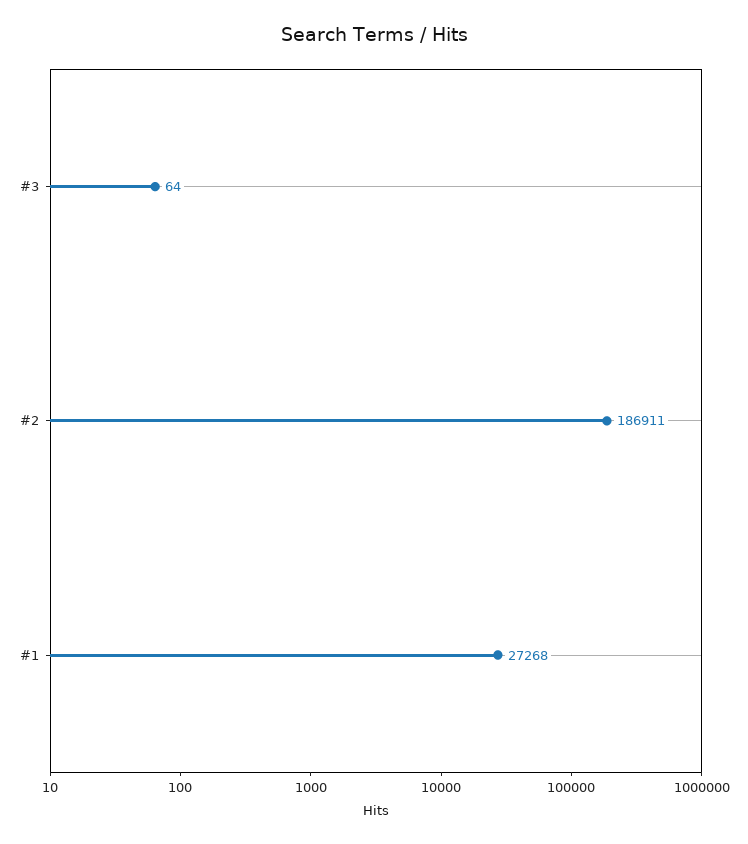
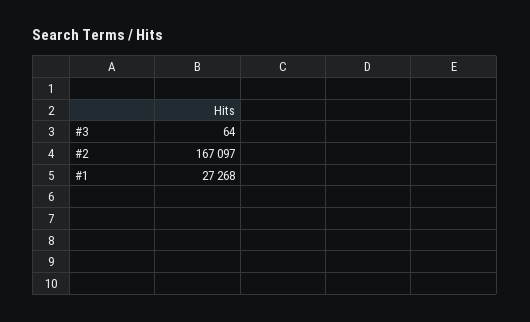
  {
    "#3": 64,
-   "#2": 186911,
+   "#2": 167097,
    "#1": 27268
  }

